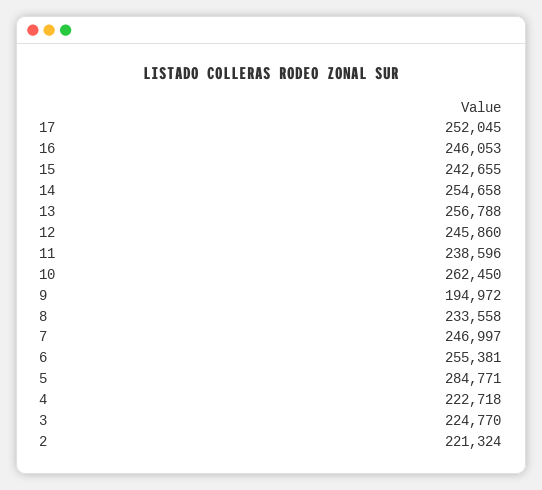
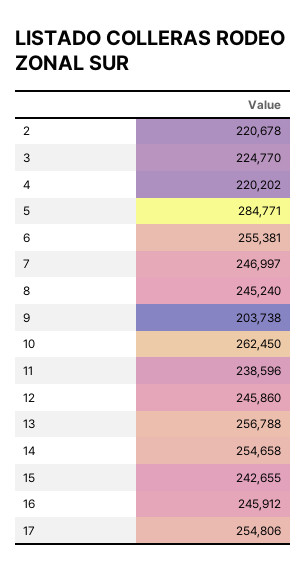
  {
-   "17": 252045,
+   "17": 254806,
-   "16": 246053,
+   "16": 245912,
    "15": 242655,
    "14": 254658,
    "13": 256788,
    "12": 245860,
    "11": 238596,
    "10": 262450,
-   "9": 194972,
+   "9": 203738,
-   "8": 233558,
+   "8": 245240,
    "7": 246997,
    "6": 255381,
    "5": 284771,
-   "4": 222718,
+   "4": 220202,
    "3": 224770,
-   "2": 221324
+   "2": 220678
  }

